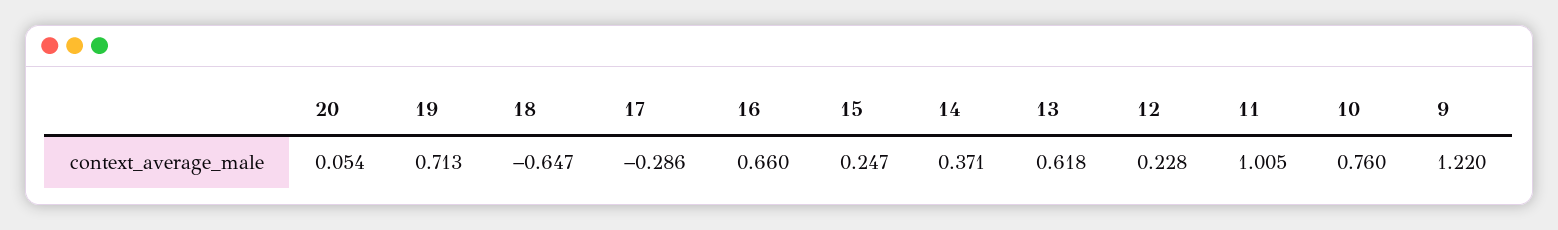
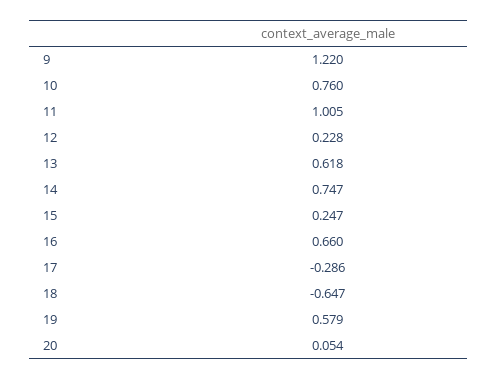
  {
    "20": 0.054,
-   "19": 0.713,
+   "19": 0.579,
    "18": -0.647,
    "17": -0.286,
    "16": 0.66,
    "15": 0.247,
-   "14": 0.371,
+   "14": 0.747,
    "13": 0.618,
    "12": 0.228,
    "11": 1.005,
    "10": 0.76,
    "9": 1.22
  }

